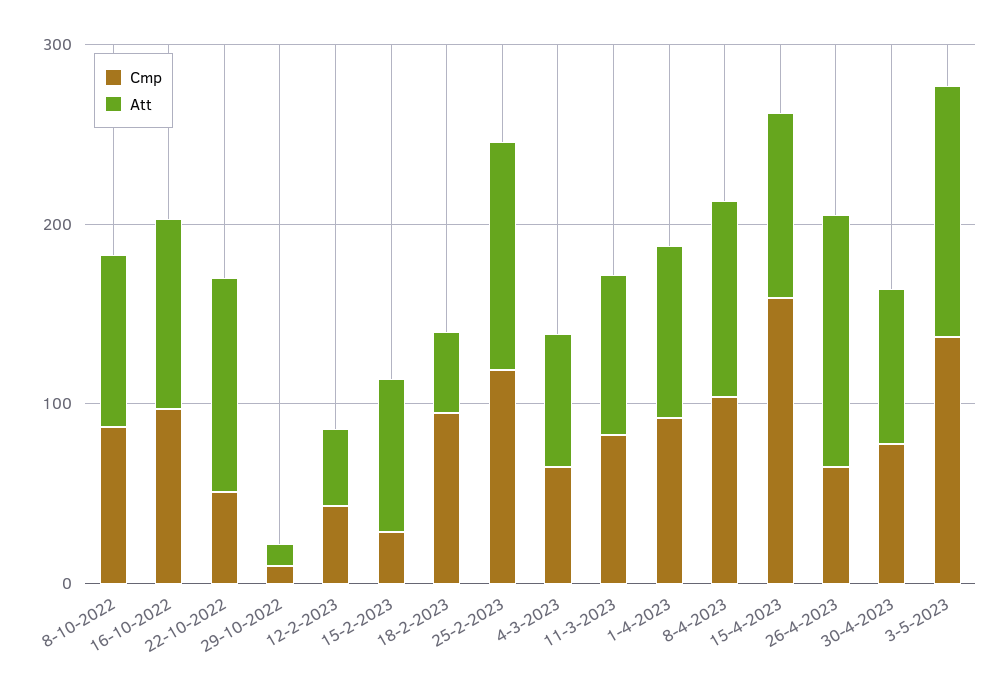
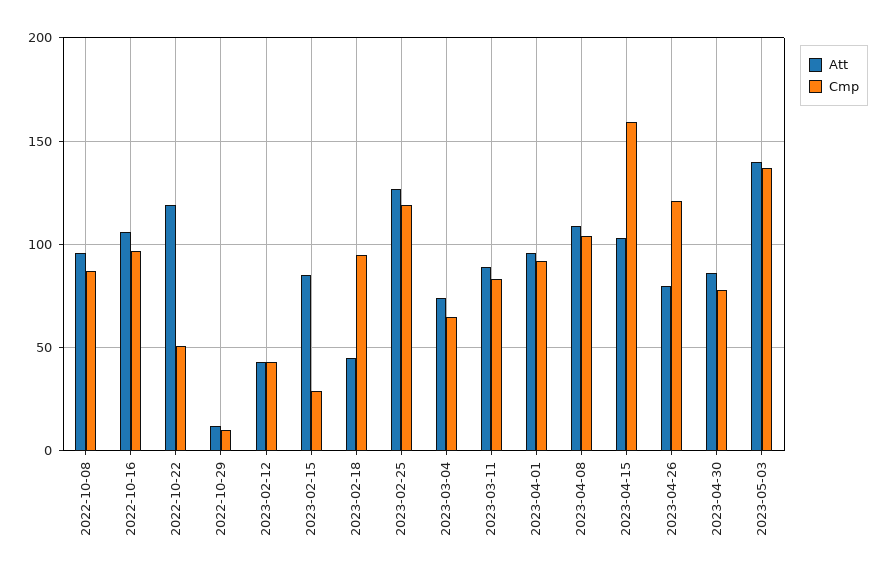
  {
    "Cmp": {
      "8-10-2022": 85,
      "16-10-2022": 95,
      "22-10-2022": 50,
      "29-10-2022": 10,
      "12-2-2023": 45,
      "15-2-2023": 30,
      "18-2-2023": 95,
      "25-2-2023": 120,
      "4-3-2023": 65,
      "11-3-2023": 85,
      "1-4-2023": 90,
      "8-4-2023": 105,
      "15-4-2023": 160,
-     "26-4-2023": 60,
+     "26-4-2023": 120,
      "30-4-2023": 80,
      "3-5-2023": 135
    },
    "Att": {
      "8-10-2022": 95,
      "16-10-2022": 105,
      "22-10-2022": 120,
      "29-10-2022": 10,
      "12-2-2023": 45,
      "15-2-2023": 85,
      "18-2-2023": 45,
      "25-2-2023": 125,
      "4-3-2023": 75,
      "11-3-2023": 90,
      "1-4-2023": 95,
      "8-4-2023": 110,
      "15-4-2023": 105,
-     "26-4-2023": 140,
+     "26-4-2023": 80,
      "30-4-2023": 85,
      "3-5-2023": 140
    }
  }

